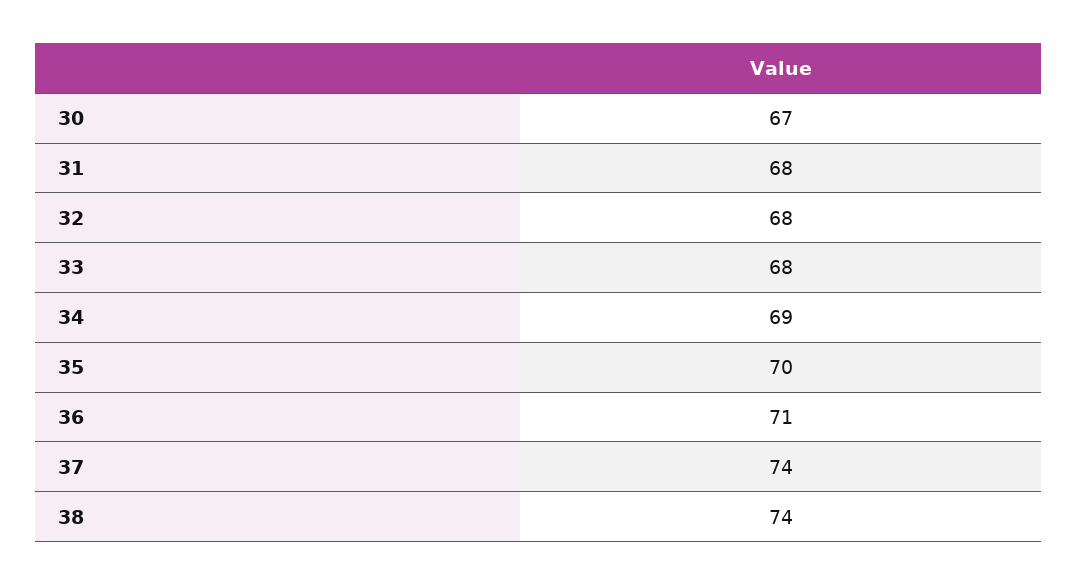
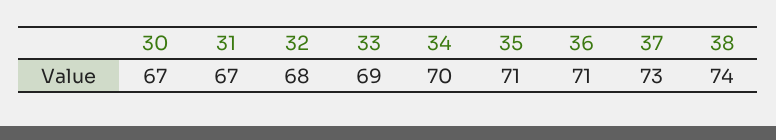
  {
    "30": 67,
-   "31": 68,
+   "31": 67,
    "32": 68,
-   "33": 68,
+   "33": 69,
-   "34": 69,
+   "34": 70,
-   "35": 70,
+   "35": 71,
    "36": 71,
-   "37": 74,
+   "37": 73,
    "38": 74
  }

